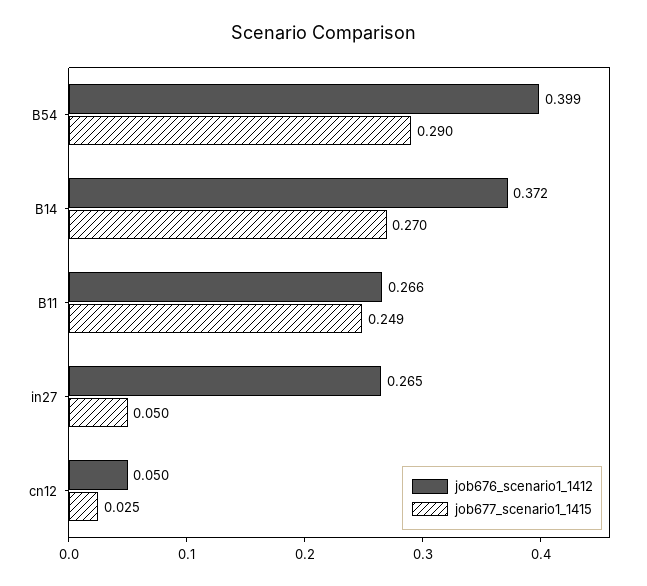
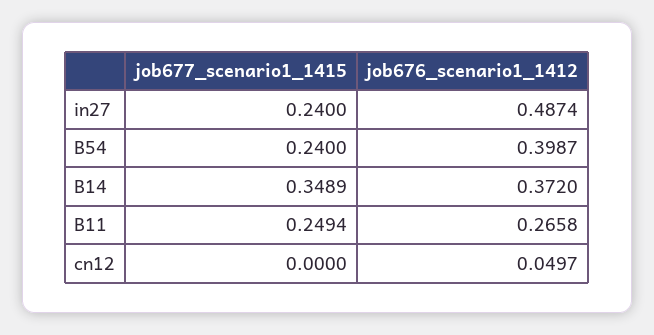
  {
    "job676_scenario1_1412": {
      "B54": 0.3987,
      "B14": 0.372,
      "B11": 0.2658,
-     "in27": 0.265,
+     "in27": 0.4874,
      "cn12": 0.0497
    },
    "job677_scenario1_1415": {
-     "B54": 0.29,
+     "B54": 0.24,
-     "B14": 0.27,
+     "B14": 0.3489,
      "B11": 0.2494,
-     "in27": 0.05,
+     "in27": 0.24,
-     "cn12": 0.025
+     "cn12": 0
    }
  }

